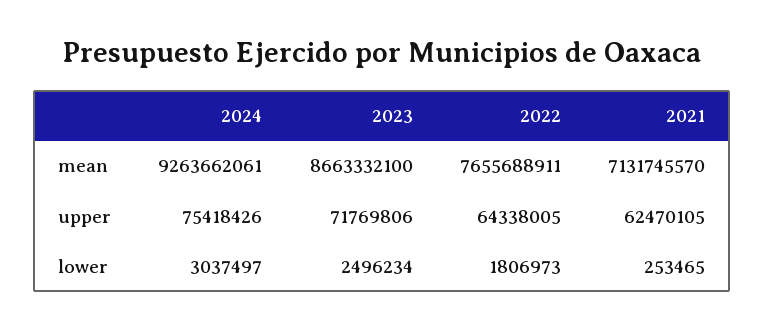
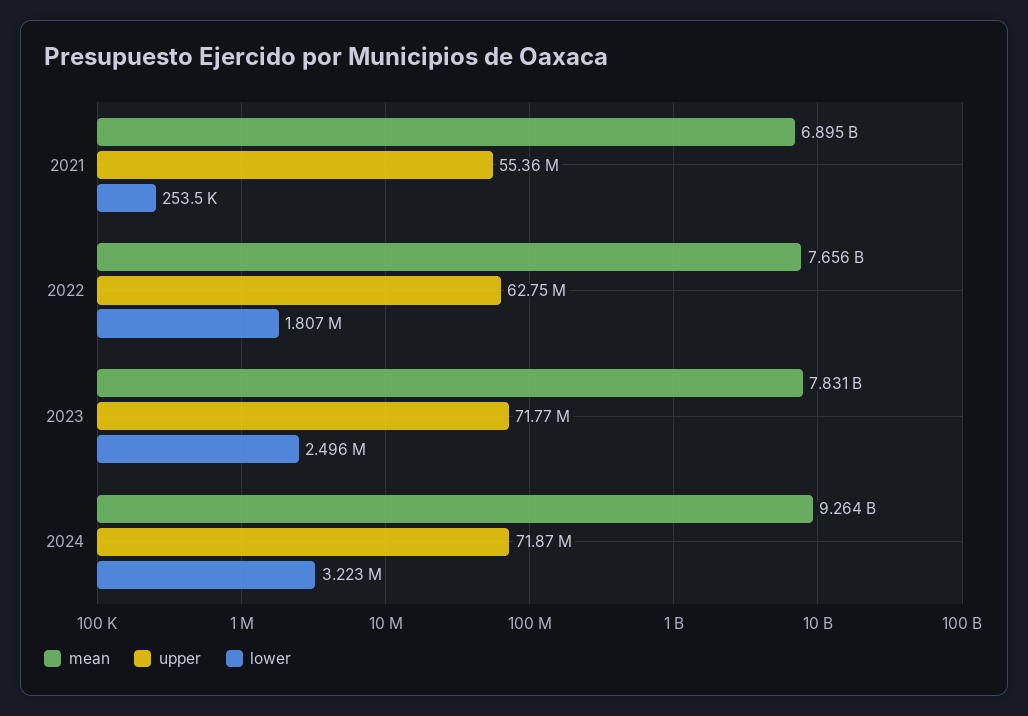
  {
    "mean": {
      "2024": 9263662061,
-     "2023": 8663332100,
+     "2023": 7831000000,
      "2022": 7655688911,
-     "2021": 7131745570
+     "2021": 6895000000
    },
    "upper": {
-     "2024": 75418426,
+     "2024": 71870000,
      "2023": 71769806,
-     "2022": 64338005,
+     "2022": 62750000,
-     "2021": 62470105
+     "2021": 55360000
    },
    "lower": {
-     "2024": 3037497,
+     "2024": 3223000,
      "2023": 2496234,
      "2022": 1806973,
      "2021": 253465
    }
  }

